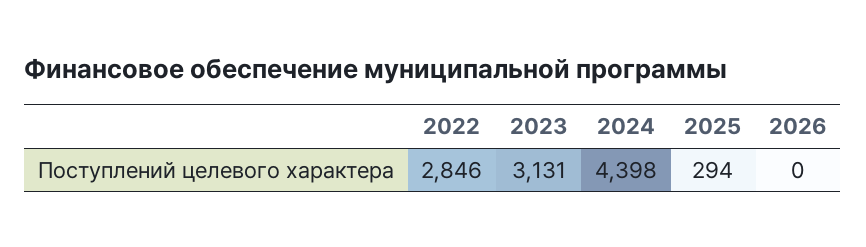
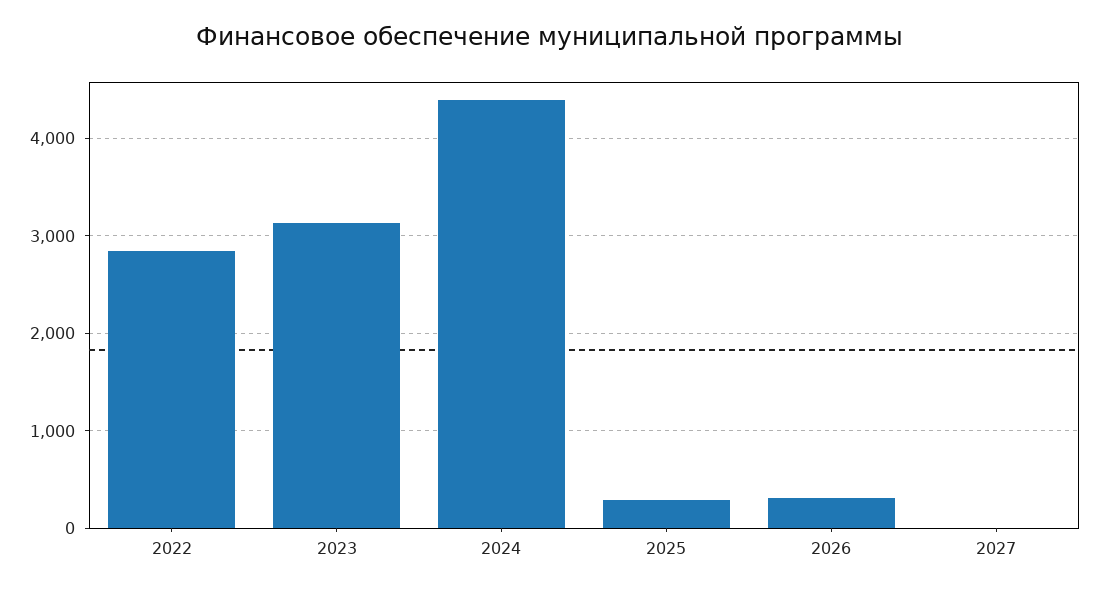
  {
    "2022": 2846,
    "2023": 3131,
    "2024": 4398,
    "2025": 294,
-   "2026": 0
+   "2026": 300,
+   "2027": 0
  }

